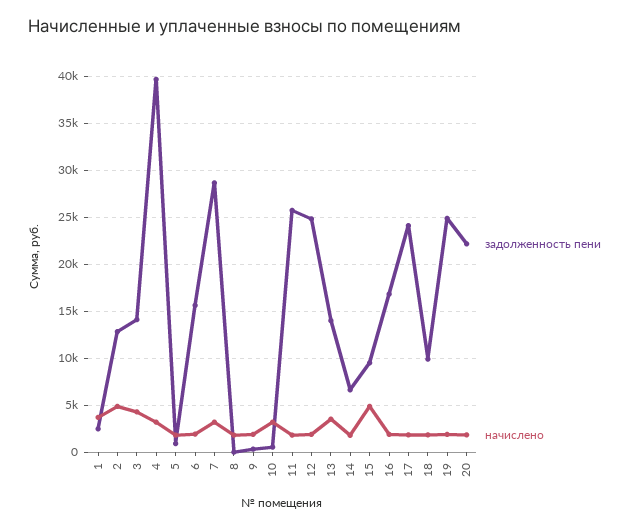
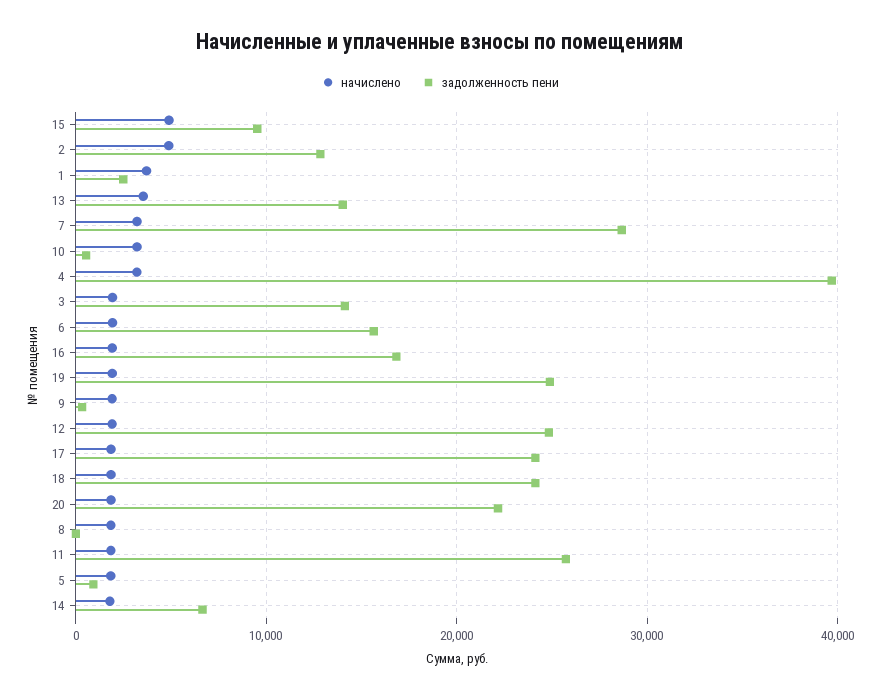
  {
    "задолженность пени": {
      "1": 2000,
      "2": 13000,
      "3": 14000,
      "4": 40000,
      "5": 1000,
      "6": 16000,
      "7": 29000,
      "8": 0,
      "9": 0,
      "10": 1000,
      "11": 26000,
      "12": 25000,
      "13": 14000,
      "14": 7000,
      "15": 10000,
      "16": 17000,
      "17": 24000,
-     "18": 10000,
+     "18": 24000,
      "19": 25000,
      "20": 22000
    },
    "начислено": {
      "1": 4000,
      "2": 5000,
-     "3": 4000,
+     "3": 2000,
      "4": 3000,
      "5": 2000,
      "6": 2000,
      "7": 3000,
      "8": 2000,
      "9": 2000,
      "10": 3000,
      "11": 2000,
      "12": 2000,
      "13": 4000,
      "14": 2000,
      "15": 5000,
      "16": 2000,
      "17": 2000,
      "18": 2000,
      "19": 2000,
      "20": 2000
    }
  }

